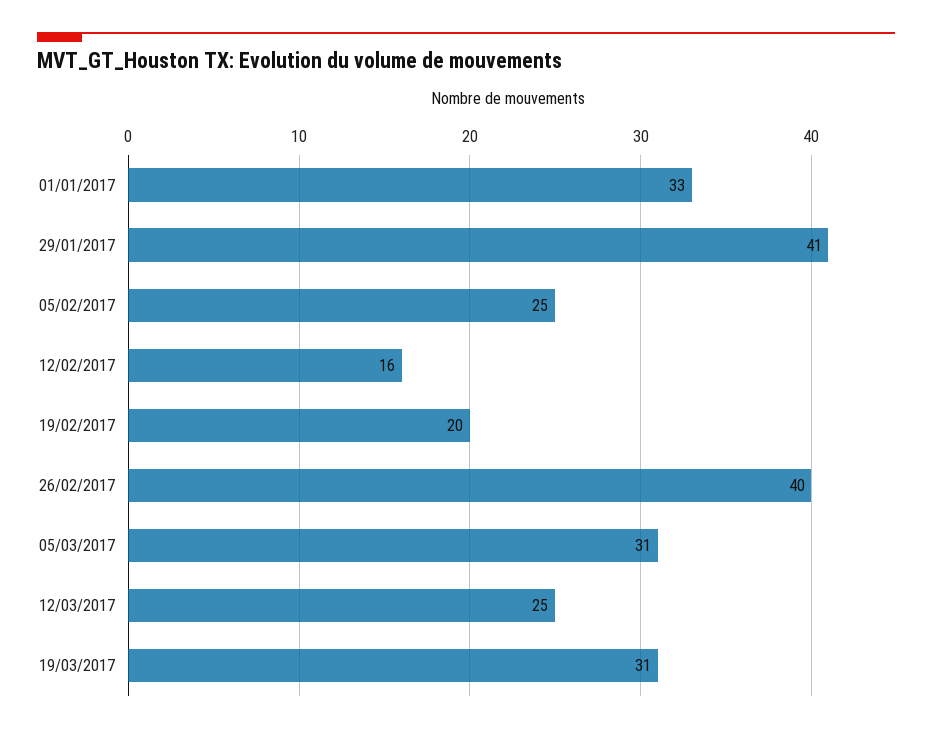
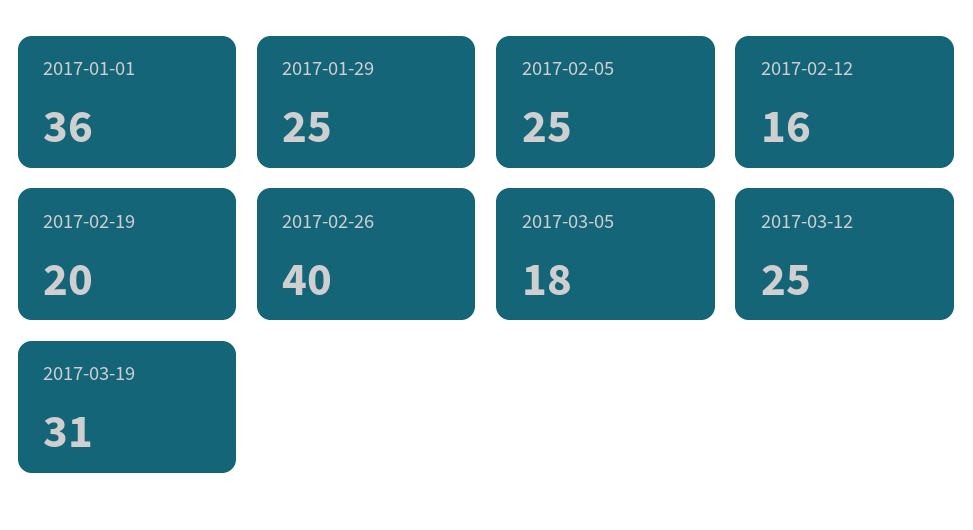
  {
-   "01/01/2017": 33,
+   "01/01/2017": 36,
-   "29/01/2017": 41,
+   "29/01/2017": 25,
    "05/02/2017": 25,
    "12/02/2017": 16,
    "19/02/2017": 20,
    "26/02/2017": 40,
-   "05/03/2017": 31,
+   "05/03/2017": 18,
    "12/03/2017": 25,
    "19/03/2017": 31
  }

